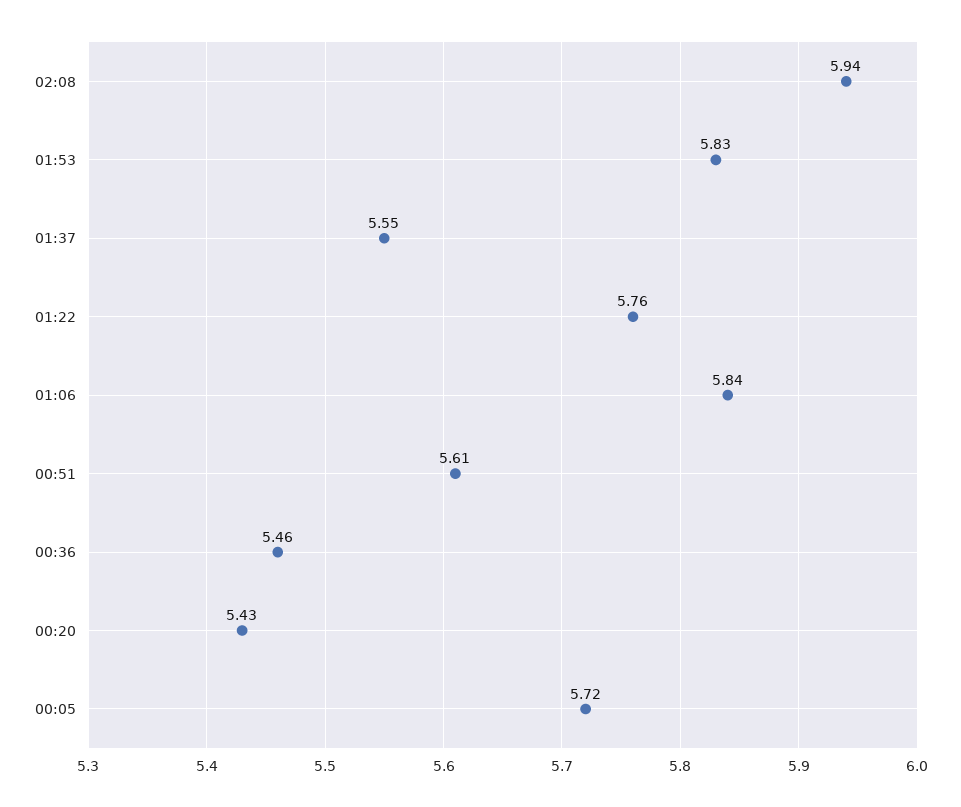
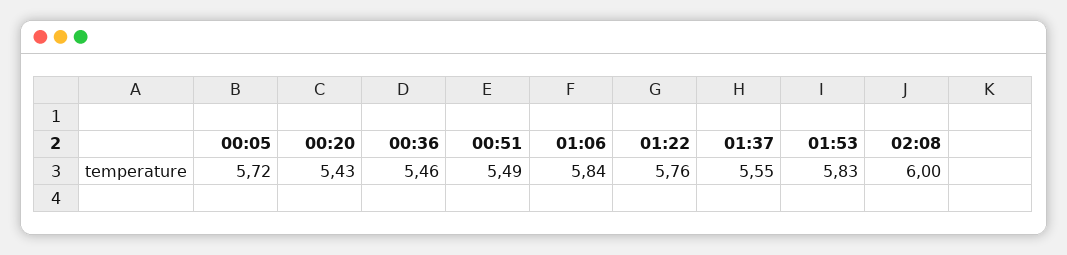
  {
-   "02:08": 5.94,
+   "02:08": 6,
    "01:53": 5.83,
    "01:37": 5.55,
    "01:22": 5.76,
    "01:06": 5.84,
-   "00:51": 5.61,
+   "00:51": 5.49,
    "00:36": 5.46,
    "00:20": 5.43,
    "00:05": 5.72
  }

